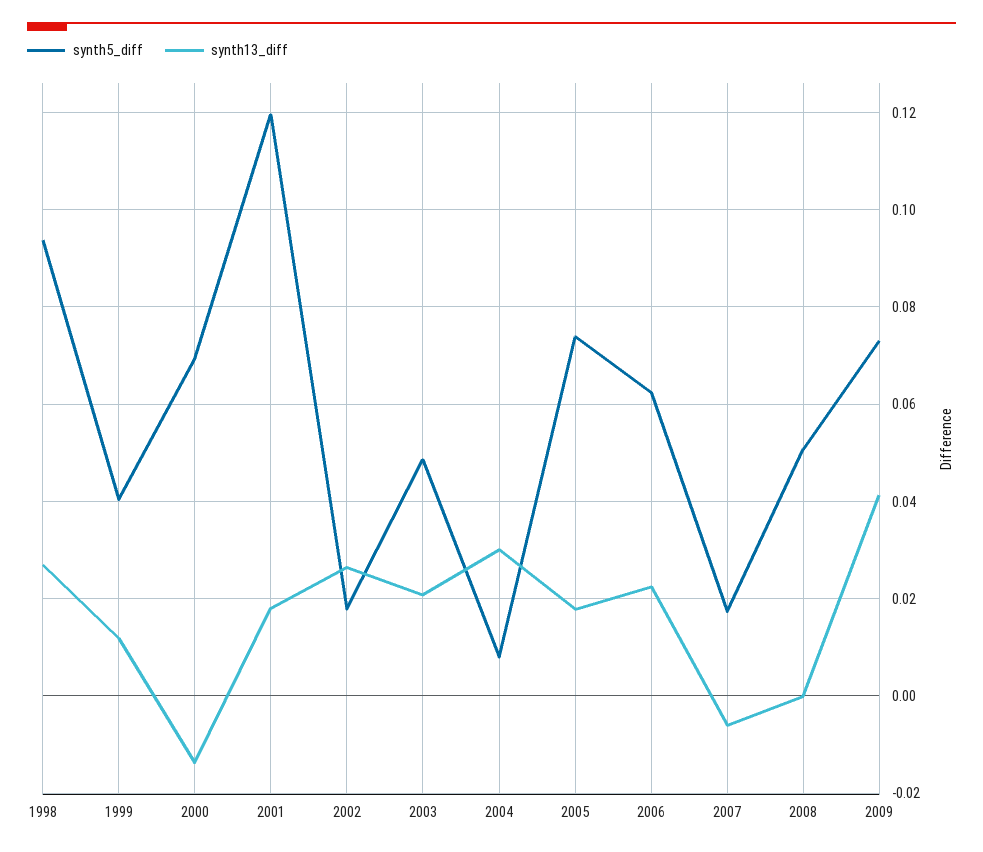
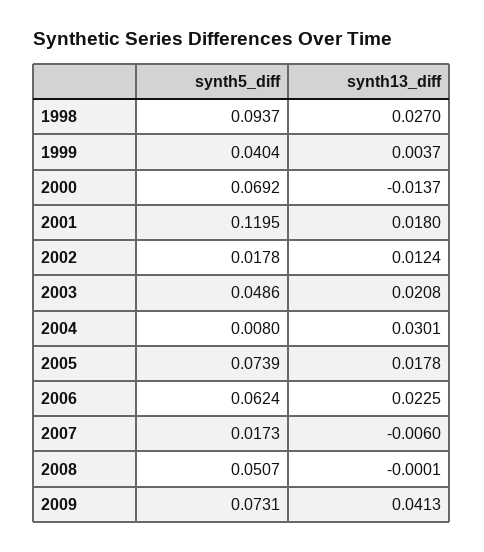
  {
    "synth5_diff": {
      "1998": 0.0937,
      "1999": 0.0404,
      "2000": 0.0692,
      "2001": 0.1195,
      "2002": 0.0178,
      "2003": 0.0486,
      "2004": 0.008,
      "2005": 0.0739,
      "2006": 0.0624,
      "2007": 0.0173,
      "2008": 0.0507,
      "2009": 0.0731
    },
    "synth13_diff": {
      "1998": 0.027,
-     "1999": 0.012,
+     "1999": 0.0037,
      "2000": -0.0137,
      "2001": 0.018,
-     "2002": 0.026,
+     "2002": 0.0124,
      "2003": 0.0208,
      "2004": 0.0301,
      "2005": 0.0178,
      "2006": 0.0225,
      "2007": -0.006,
      "2008": -0.0001,
      "2009": 0.0413
    }
  }

